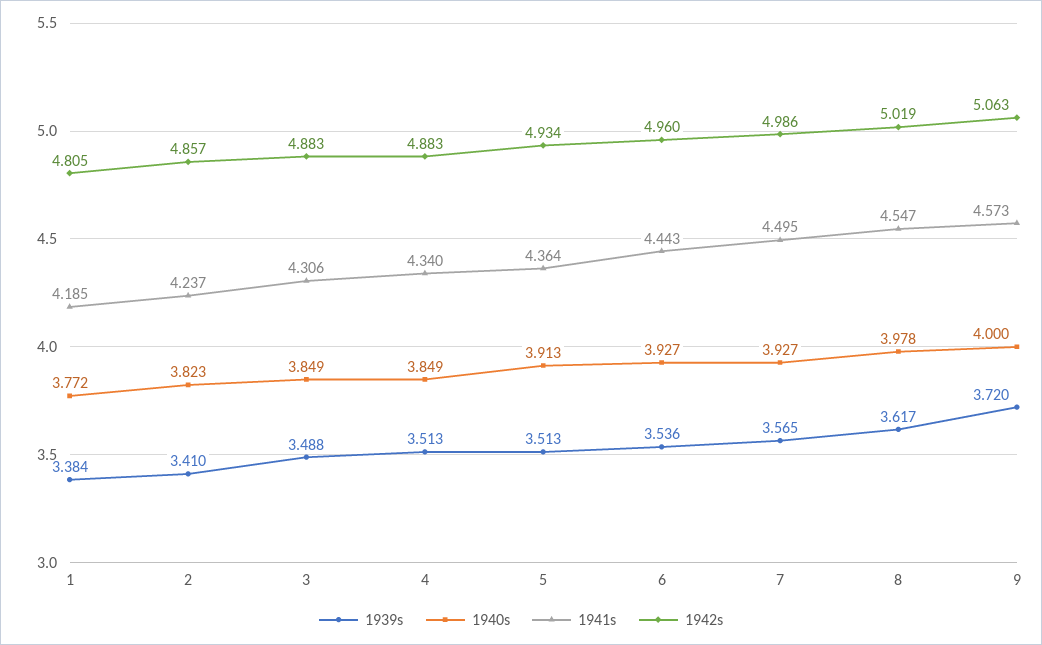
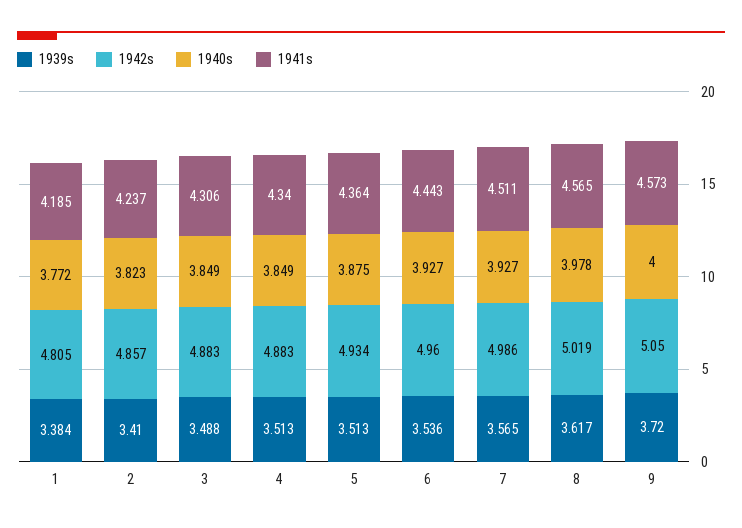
  {
    "1939s": {
      "1": 3.384,
      "2": 3.41,
      "3": 3.488,
      "4": 3.513,
      "5": 3.513,
      "6": 3.536,
      "7": 3.565,
      "8": 3.617,
      "9": 3.72
    },
    "1940s": {
      "1": 3.772,
      "2": 3.823,
      "3": 3.849,
      "4": 3.849,
-     "5": 3.913,
+     "5": 3.875,
      "6": 3.927,
      "7": 3.927,
      "8": 3.978,
      "9": 4
    },
    "1941s": {
      "1": 4.185,
      "2": 4.237,
      "3": 4.306,
      "4": 4.34,
      "5": 4.364,
      "6": 4.443,
-     "7": 4.495,
+     "7": 4.511,
-     "8": 4.547,
+     "8": 4.565,
      "9": 4.573
    },
    "1942s": {
      "1": 4.805,
      "2": 4.857,
      "3": 4.883,
      "4": 4.883,
      "5": 4.934,
      "6": 4.96,
      "7": 4.986,
      "8": 5.019,
-     "9": 5.063
+     "9": 5.05
    }
  }

